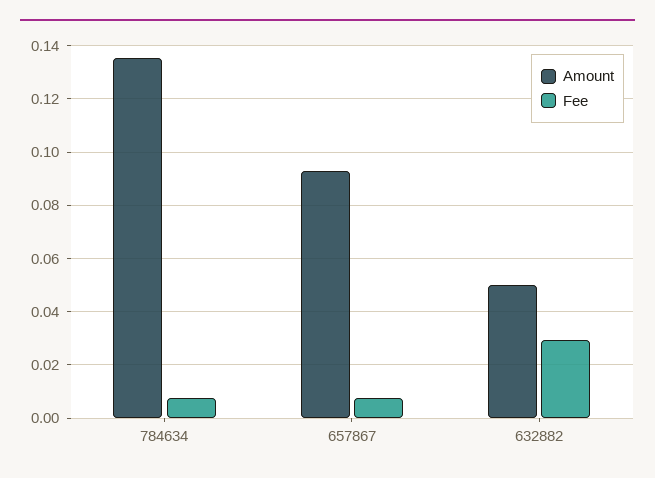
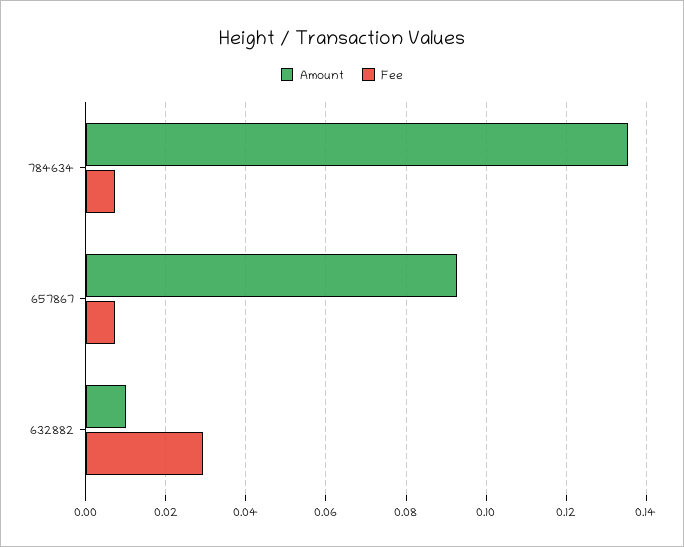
  {
    "Amount": {
      "784634": 0.136,
      "657867": 0.092,
-     "632882": 0.05
+     "632882": 0.01
    },
    "Fee": {
      "784634": 0.008,
      "657867": 0.008,
      "632882": 0.03
    }
  }

